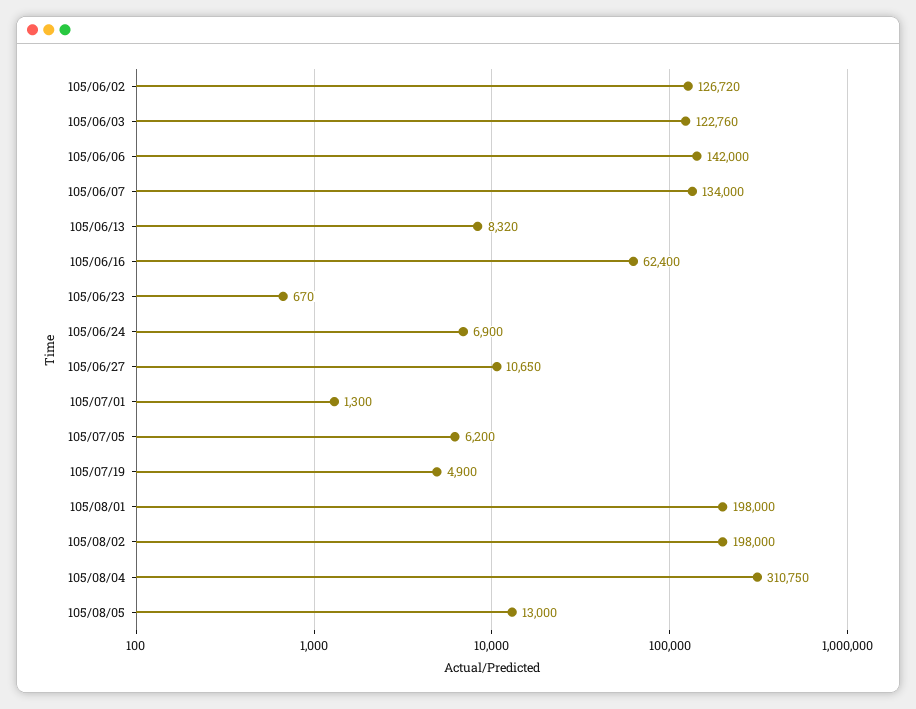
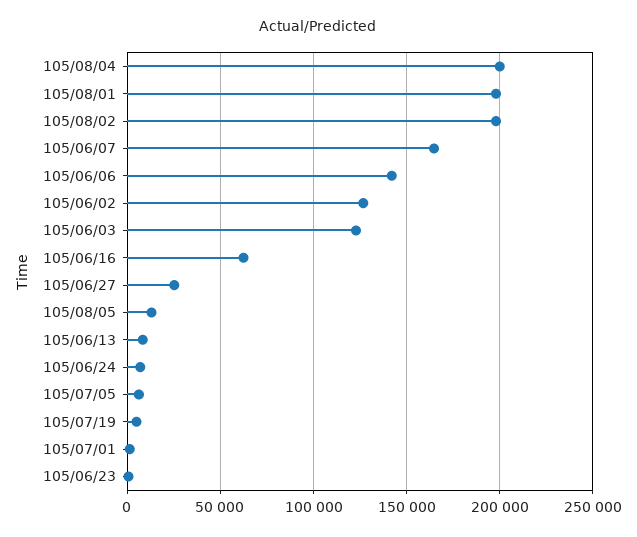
  {
    "105/06/02": 126720,
    "105/06/03": 122760,
    "105/06/06": 142000,
-   "105/06/07": 134000,
+   "105/06/07": 165000,
    "105/06/13": 8320,
    "105/06/16": 62400,
    "105/06/23": 670,
    "105/06/24": 6900,
-   "105/06/27": 10650,
+   "105/06/27": 25000,
    "105/07/01": 1300,
    "105/07/05": 6200,
    "105/07/19": 4900,
    "105/08/01": 198000,
    "105/08/02": 198000,
-   "105/08/04": 310750,
+   "105/08/04": 200000,
    "105/08/05": 13000
  }

